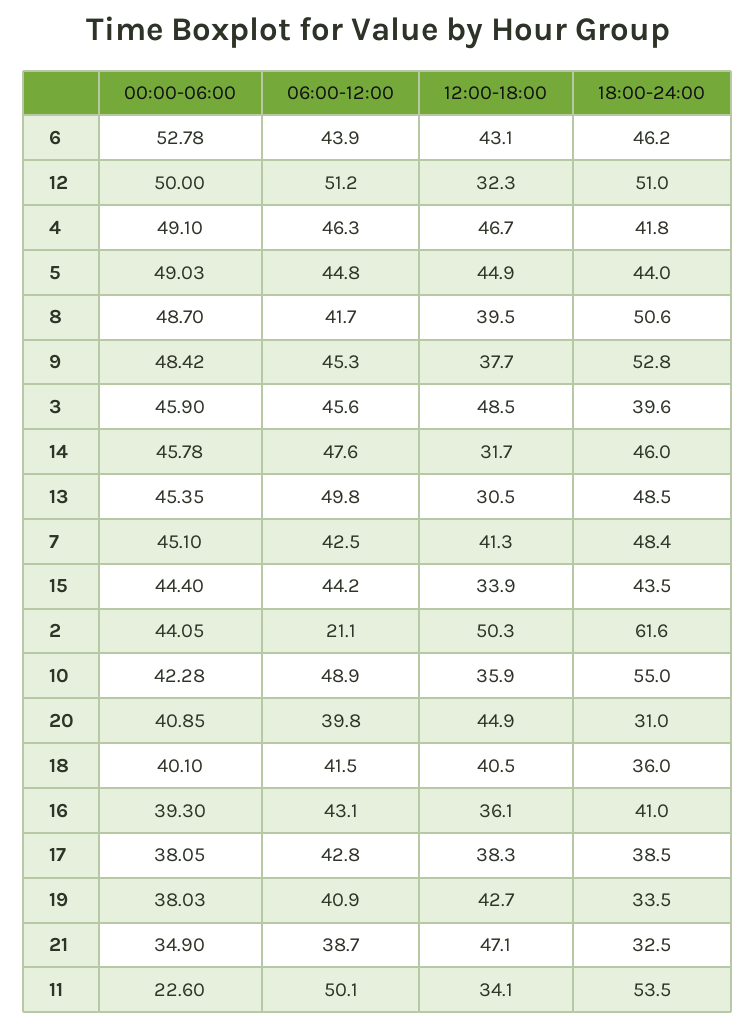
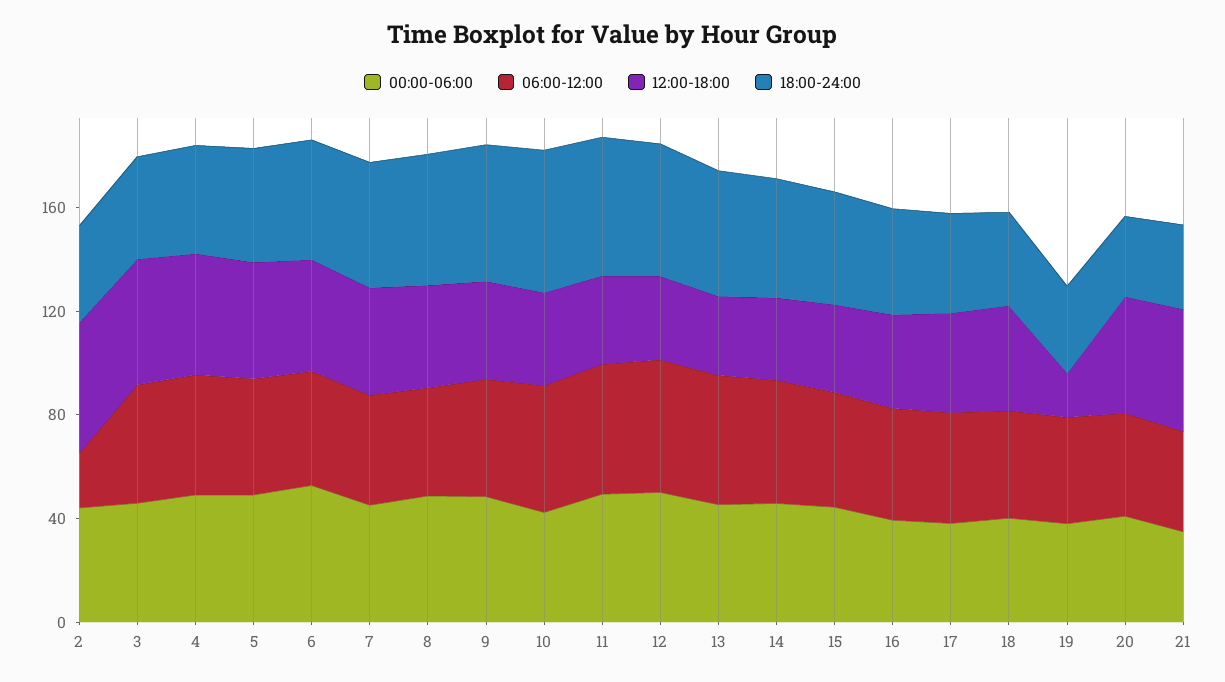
  {
    "00:00-06:00": {
      "6": 52.78,
      "12": 50,
      "4": 49.1,
      "5": 49.03,
      "8": 48.7,
      "9": 48.42,
      "3": 45.9,
      "14": 45.78,
      "13": 45.35,
      "7": 45.1,
      "15": 44.4,
      "2": 44.05,
      "10": 42.28,
      "20": 40.85,
      "18": 40.1,
      "16": 39.3,
      "17": 38.05,
      "19": 38.03,
      "21": 34.9,
-     "11": 22.6
+     "11": 50
    },
    "06:00-12:00": {
      "6": 43.9,
      "12": 51.2,
      "4": 46.3,
      "5": 44.8,
      "8": 41.7,
      "9": 45.3,
      "3": 45.6,
      "14": 47.6,
      "13": 49.8,
      "7": 42.5,
      "15": 44.2,
      "2": 21.1,
      "10": 48.9,
      "20": 39.8,
      "18": 41.5,
      "16": 43.1,
      "17": 42.8,
      "19": 40.9,
      "21": 38.7,
      "11": 50.1
    },
    "12:00-18:00": {
      "6": 43.1,
      "12": 32.3,
      "4": 46.7,
      "5": 44.9,
      "8": 39.5,
      "9": 37.7,
      "3": 48.5,
      "14": 31.7,
      "13": 30.5,
      "7": 41.3,
      "15": 33.9,
      "2": 50.3,
      "10": 35.9,
      "20": 44.9,
      "18": 40.5,
      "16": 36.1,
      "17": 38.3,
-     "19": 42.7,
+     "19": 20,
      "21": 47.1,
      "11": 34.1
    },
    "18:00-24:00": {
      "6": 46.2,
      "12": 51,
      "4": 41.8,
      "5": 44,
      "8": 50.6,
      "9": 52.8,
      "3": 39.6,
      "14": 46,
      "13": 48.5,
      "7": 48.4,
      "15": 43.5,
-     "2": 61.6,
+     "2": 40,
      "10": 55,
      "20": 31,
      "18": 36,
      "16": 41,
      "17": 38.5,
      "19": 33.5,
      "21": 32.5,
      "11": 53.5
    }
  }

